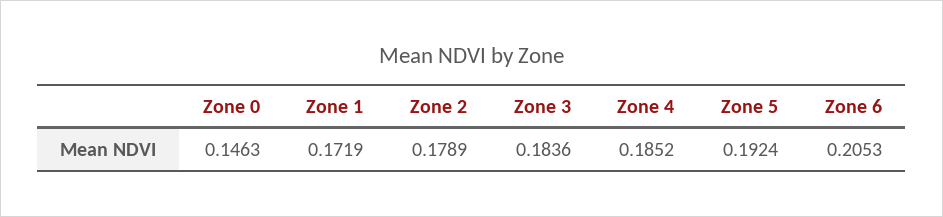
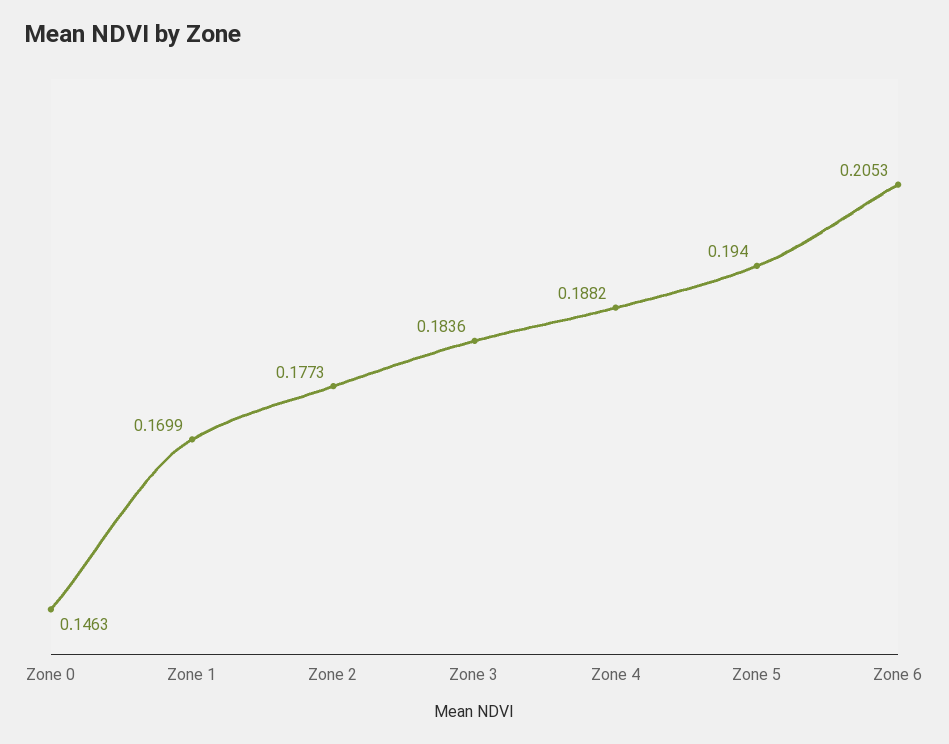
  {
    "Zone 0": 0.1463,
-   "Zone 1": 0.1719,
+   "Zone 1": 0.1699,
-   "Zone 2": 0.1789,
+   "Zone 2": 0.1773,
    "Zone 3": 0.1836,
-   "Zone 4": 0.1852,
+   "Zone 4": 0.1882,
-   "Zone 5": 0.1924,
+   "Zone 5": 0.194,
    "Zone 6": 0.2053
  }

